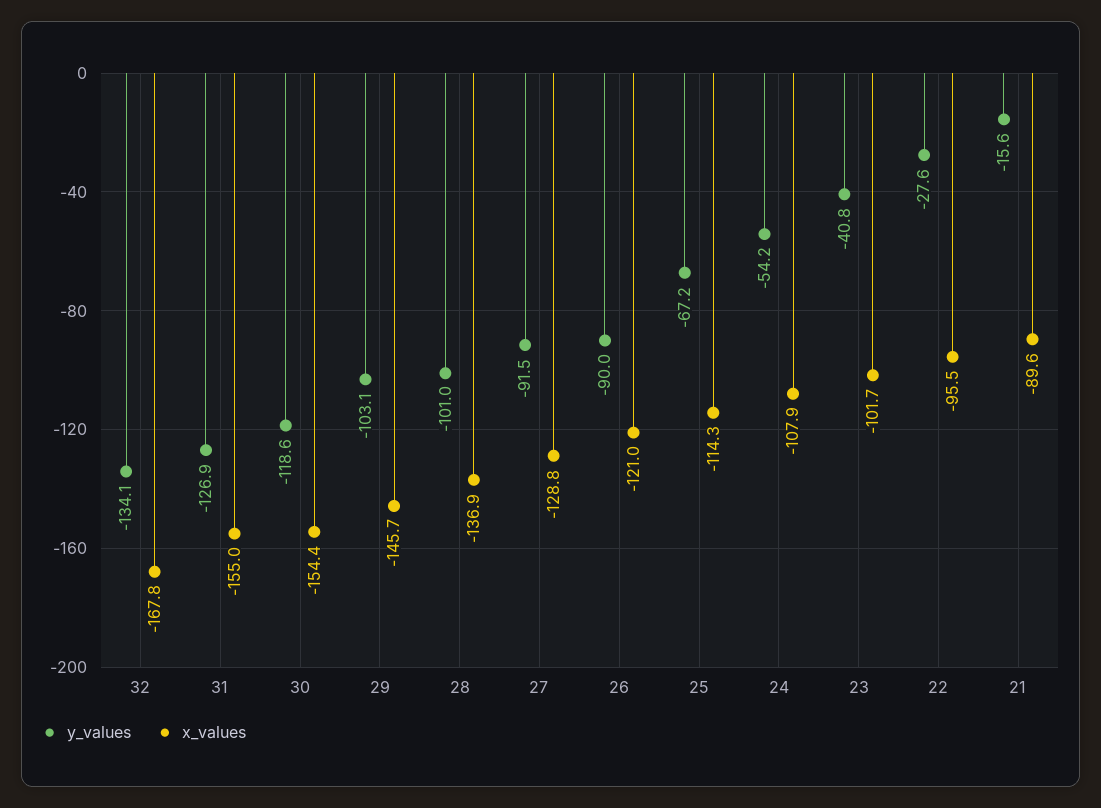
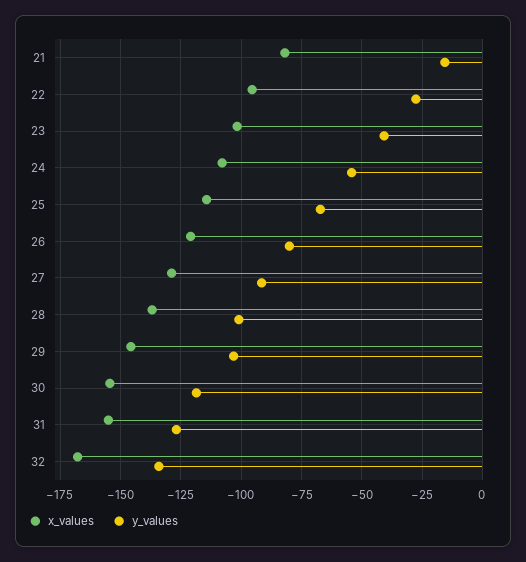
  {
    "y_values": {
      "32": -134.1,
      "31": -126.9,
      "30": -118.6,
      "29": -103.1,
      "28": -101,
      "27": -91.5,
-     "26": -90,
+     "26": -80,
      "25": -67.2,
      "24": -54.2,
      "23": -40.8,
      "22": -27.6,
      "21": -15.6
    },
    "x_values": {
      "32": -167.8,
      "31": -155,
      "30": -154.4,
      "29": -145.7,
      "28": -136.9,
      "27": -128.8,
      "26": -121,
      "25": -114.3,
      "24": -107.9,
      "23": -101.7,
      "22": -95.5,
-     "21": -89.6
+     "21": -82.5
    }
  }

